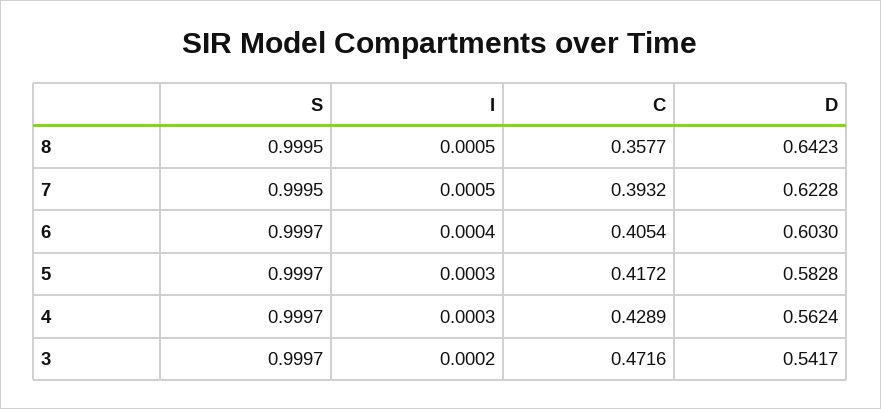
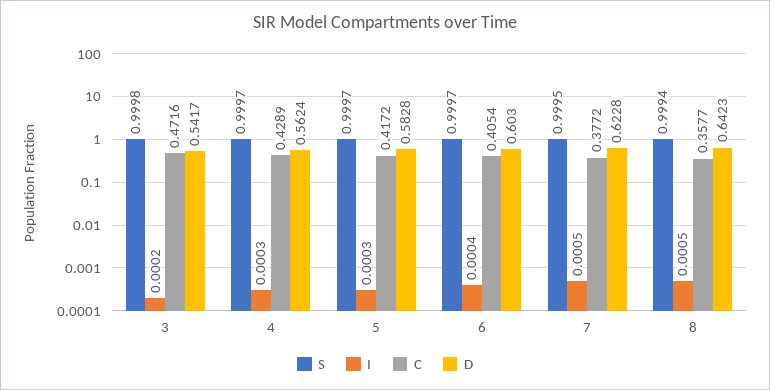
  {
    "S": {
-     "8": 0.9995,
+     "8": 0.9994,
      "7": 0.9995,
      "6": 0.9997,
      "5": 0.9997,
      "4": 0.9997,
-     "3": 0.9997
+     "3": 0.9998
    },
    "I": {
      "8": 0.0005,
      "7": 0.0005,
      "6": 0.0004,
      "5": 0.0003,
      "4": 0.0003,
      "3": 0.0002
    },
    "C": {
      "8": 0.3577,
-     "7": 0.3932,
+     "7": 0.3772,
      "6": 0.4054,
      "5": 0.4172,
      "4": 0.4289,
      "3": 0.4716
    },
    "D": {
      "8": 0.6423,
      "7": 0.6228,
      "6": 0.603,
      "5": 0.5828,
      "4": 0.5624,
      "3": 0.5417
    }
  }

